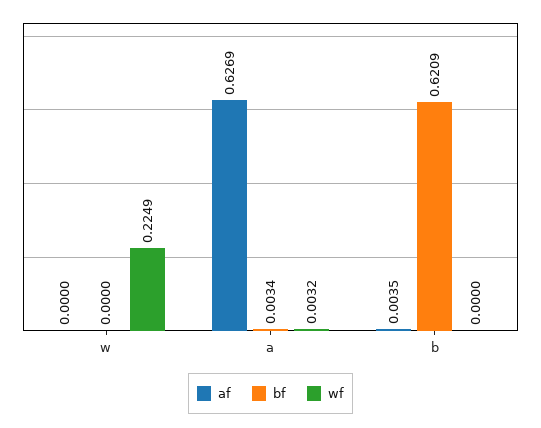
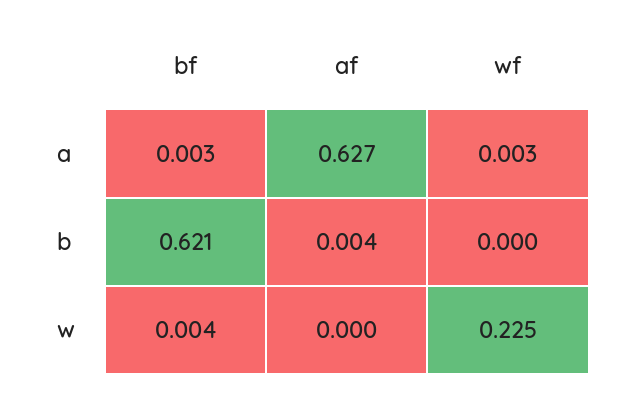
  {
    "af": {
      "w": 0,
      "a": 0.6269,
      "b": 0.0035
    },
    "bf": {
-     "w": 0,
+     "w": 0.004,
      "a": 0.0034,
      "b": 0.6209
    },
    "wf": {
      "w": 0.2249,
      "a": 0.0032,
      "b": 0
    }
  }

